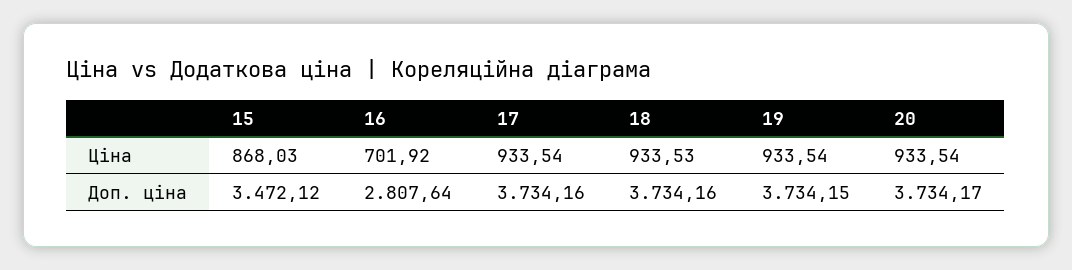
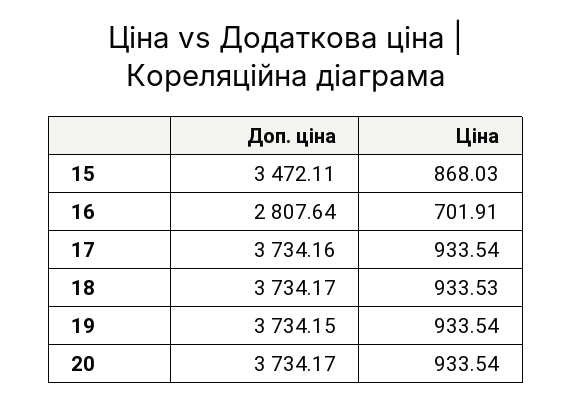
  {
    "15": {
      "Ціна": 868.03,
-     "Доп. ціна": 3472.12
+     "Доп. ціна": 3472.11
    },
    "16": {
-     "Ціна": 701.92,
+     "Ціна": 701.91,
      "Доп. ціна": 2807.64
    },
    "17": {
      "Ціна": 933.54,
      "Доп. ціна": 3734.16
    },
    "18": {
      "Ціна": 933.53,
-     "Доп. ціна": 3734.16
+     "Доп. ціна": 3734.17
    },
    "19": {
      "Ціна": 933.54,
      "Доп. ціна": 3734.15
    },
    "20": {
      "Ціна": 933.54,
      "Доп. ціна": 3734.17
    }
  }

